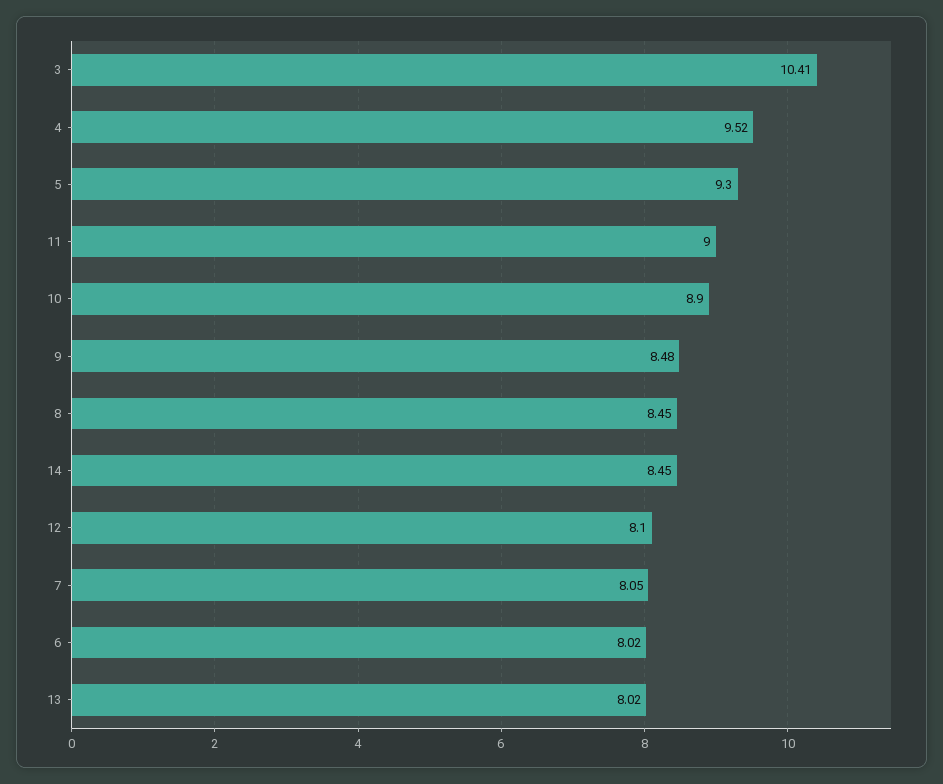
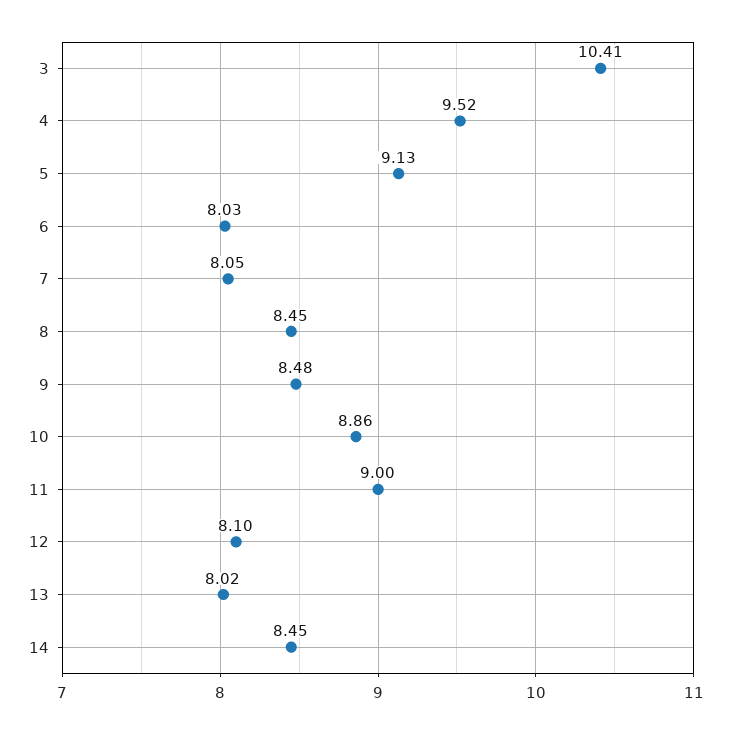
  {
    "3": 10.41,
    "4": 9.52,
-   "5": 9.3,
+   "5": 9.13,
    "11": 9,
-   "10": 8.9,
+   "10": 8.86,
    "9": 8.48,
    "8": 8.45,
    "14": 8.45,
    "12": 8.1,
    "7": 8.05,
-   "6": 8.02,
+   "6": 8.03,
    "13": 8.02
  }

